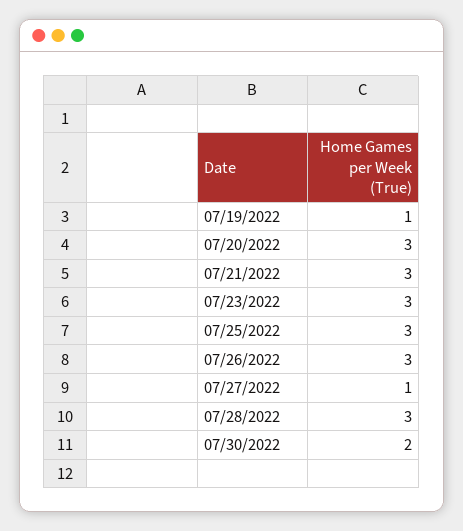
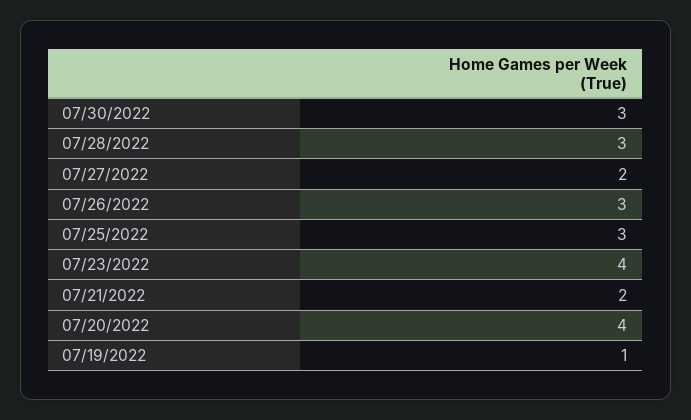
  {
    "07/19/2022": 1,
-   "07/20/2022": 3,
+   "07/20/2022": 4,
-   "07/21/2022": 3,
+   "07/21/2022": 2,
-   "07/23/2022": 3,
+   "07/23/2022": 4,
    "07/25/2022": 3,
    "07/26/2022": 3,
-   "07/27/2022": 1,
+   "07/27/2022": 2,
    "07/28/2022": 3,
-   "07/30/2022": 2
+   "07/30/2022": 3
  }

